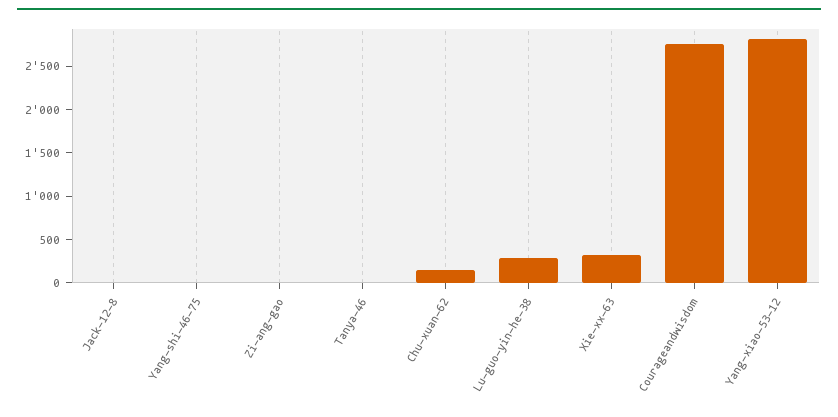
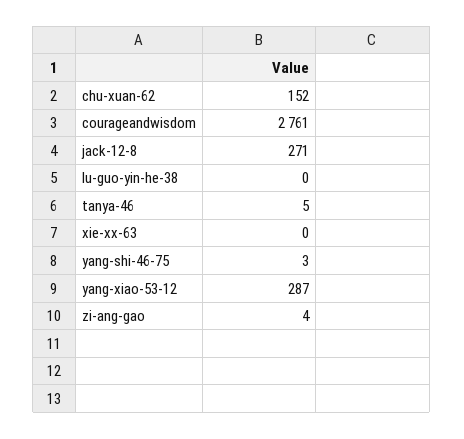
  {
-   "Jack-12-8": 0,
+   "Jack-12-8": 271,
    "Yang-shi-46-75": 3,
    "Zi-ang-gao": 4,
    "Tanya-46": 5,
    "Chu-xuan-62": 152,
-   "Lu-guo-yin-he-38": 300,
+   "Lu-guo-yin-he-38": 0,
-   "Xie-xx-63": 300,
+   "Xie-xx-63": 0,
    "Courageandwisdom": 2761,
-   "Yang-xiao-53-12": 2800
+   "Yang-xiao-53-12": 287
  }

